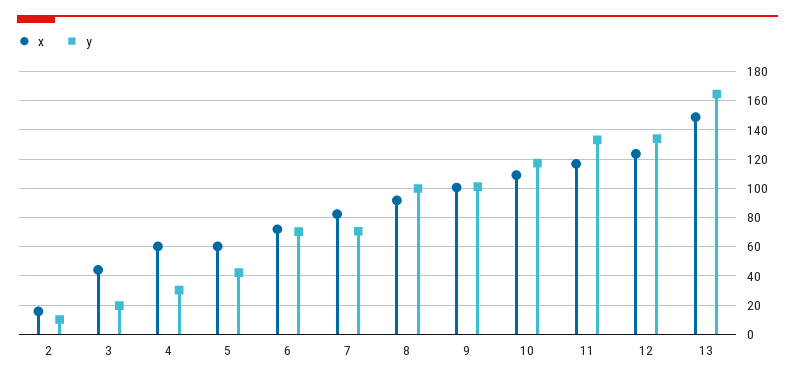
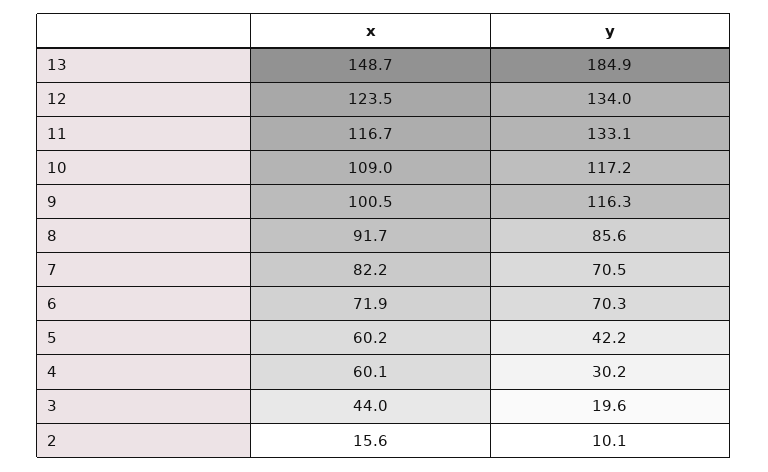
  {
    "x": {
      "2": 15.6,
      "3": 44,
      "4": 60.1,
      "5": 60.2,
      "6": 71.9,
      "7": 82.2,
      "8": 91.7,
      "9": 100.5,
      "10": 109,
      "11": 116.7,
      "12": 123.5,
      "13": 148.7
    },
    "y": {
      "2": 10.1,
      "3": 19.6,
      "4": 30.2,
      "5": 42.2,
      "6": 70.3,
      "7": 70.5,
-     "8": 100,
+     "8": 85.6,
-     "9": 100,
+     "9": 116.3,
      "10": 117.2,
      "11": 133.1,
      "12": 134,
-     "13": 165
+     "13": 184.9
    }
  }

